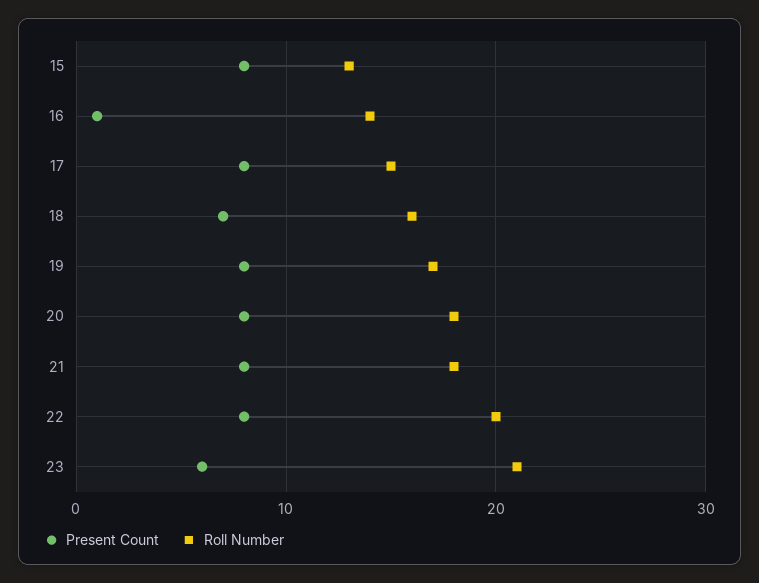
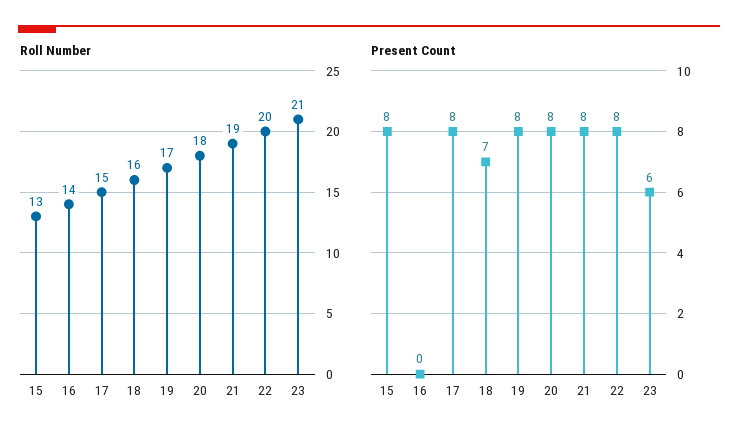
  {
    "Present Count": {
      "15": 8,
-     "16": 1,
+     "16": 0,
      "17": 8,
      "18": 7,
      "19": 8,
      "20": 8,
      "21": 8,
      "22": 8,
      "23": 6
    },
    "Roll Number": {
      "15": 13,
      "16": 14,
      "17": 15,
      "18": 16,
      "19": 17,
      "20": 18,
-     "21": 18,
+     "21": 19,
      "22": 20,
      "23": 21
    }
  }

